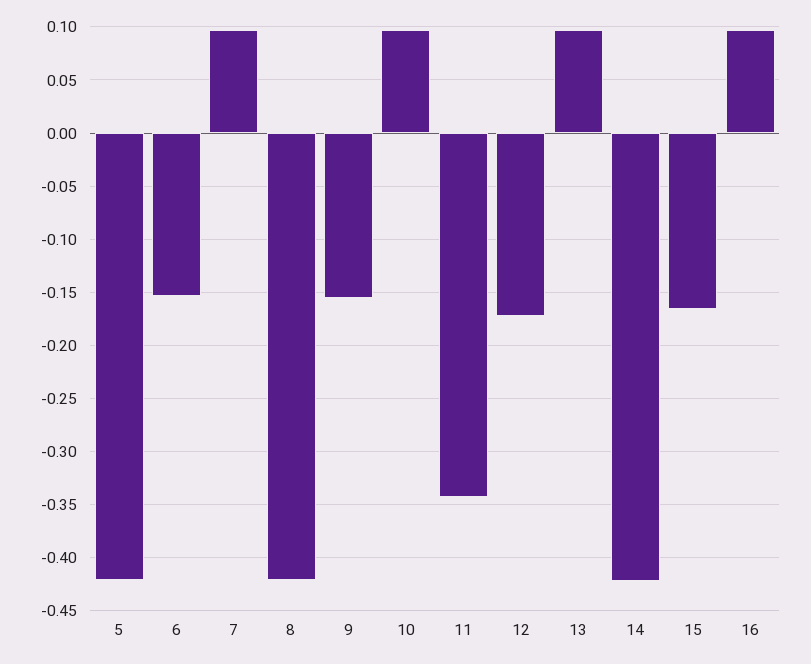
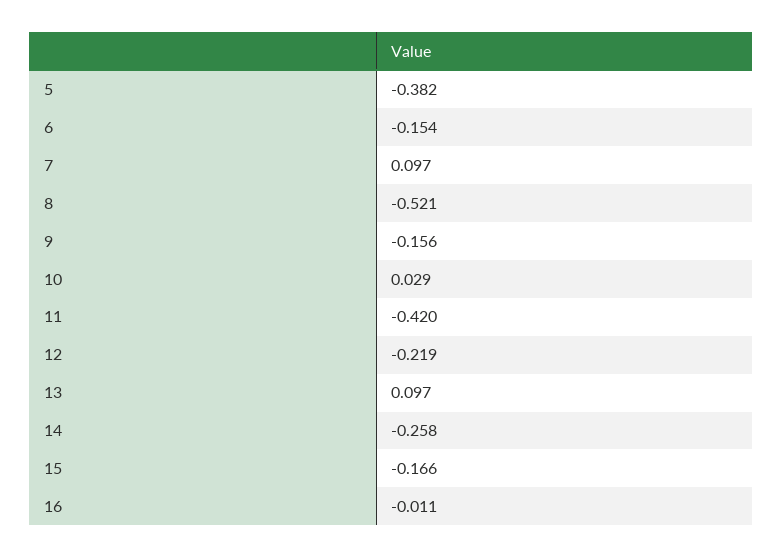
  {
-   "5": -0.42,
+   "5": -0.382,
    "6": -0.154,
    "7": 0.097,
-   "8": -0.42,
+   "8": -0.521,
    "9": -0.156,
-   "10": 0.1,
+   "10": 0.029,
-   "11": -0.34,
+   "11": -0.42,
-   "12": -0.17,
+   "12": -0.219,
    "13": 0.097,
-   "14": -0.42,
+   "14": -0.258,
    "15": -0.166,
-   "16": 0.1
+   "16": -0.011
  }

